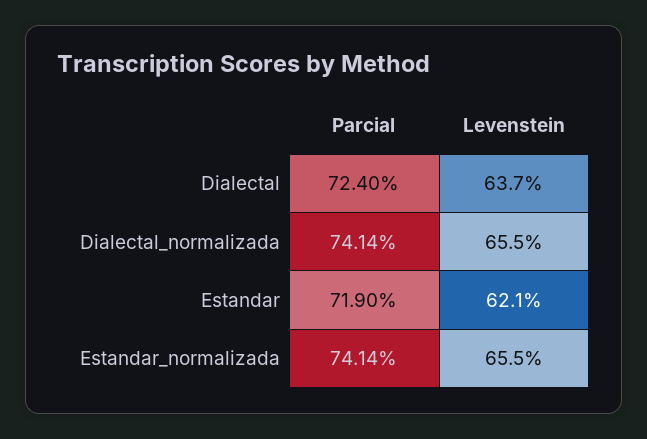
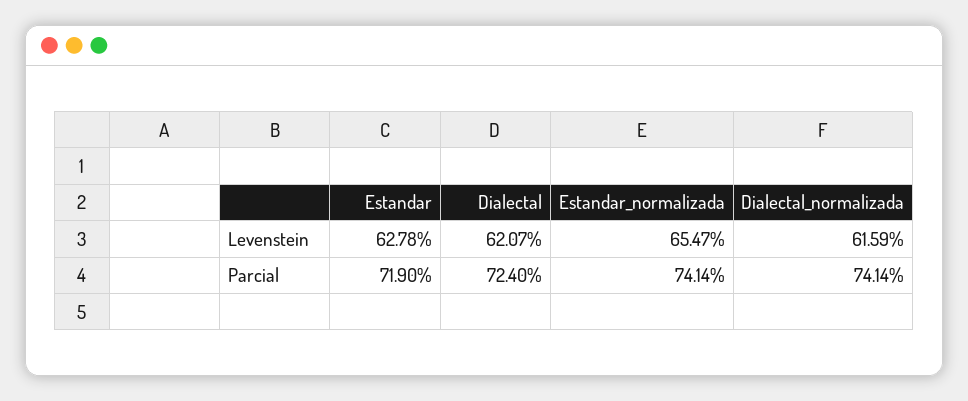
  {
    "Parcial": {
      "Dialectal": 72.4,
      "Dialectal_normalizada": 74.14,
      "Estandar": 71.9,
      "Estandar_normalizada": 74.14
    },
    "Levenstein": {
-     "Dialectal": 63.7,
+     "Dialectal": 62.07,
-     "Dialectal_normalizada": 65.5,
+     "Dialectal_normalizada": 61.59,
-     "Estandar": 62.1,
+     "Estandar": 62.78,
      "Estandar_normalizada": 65.47
    }
  }

